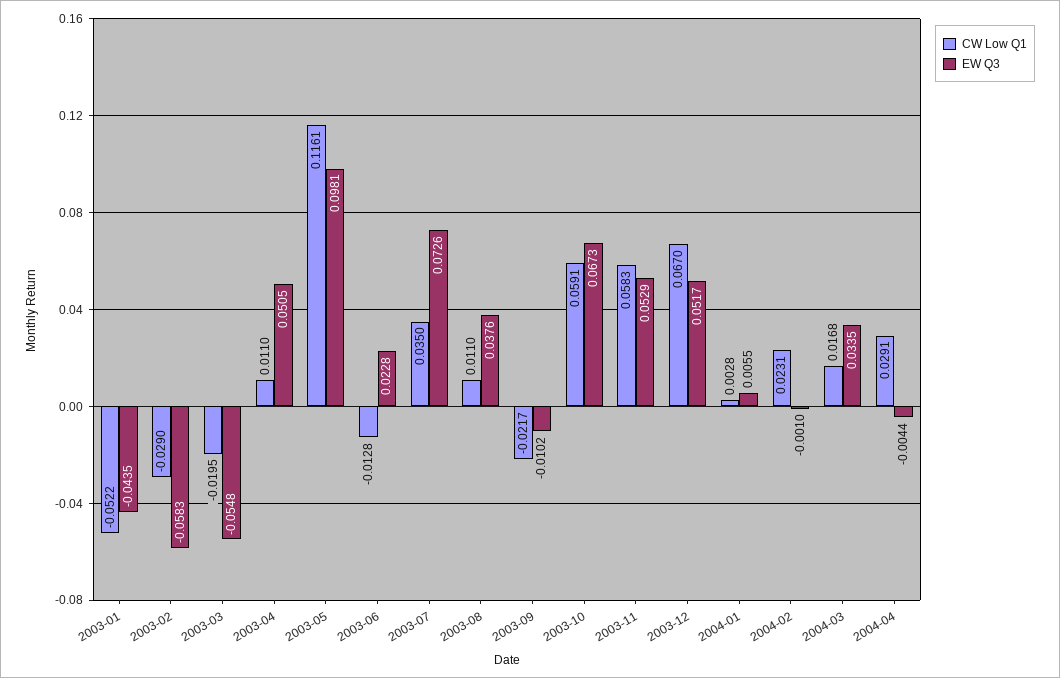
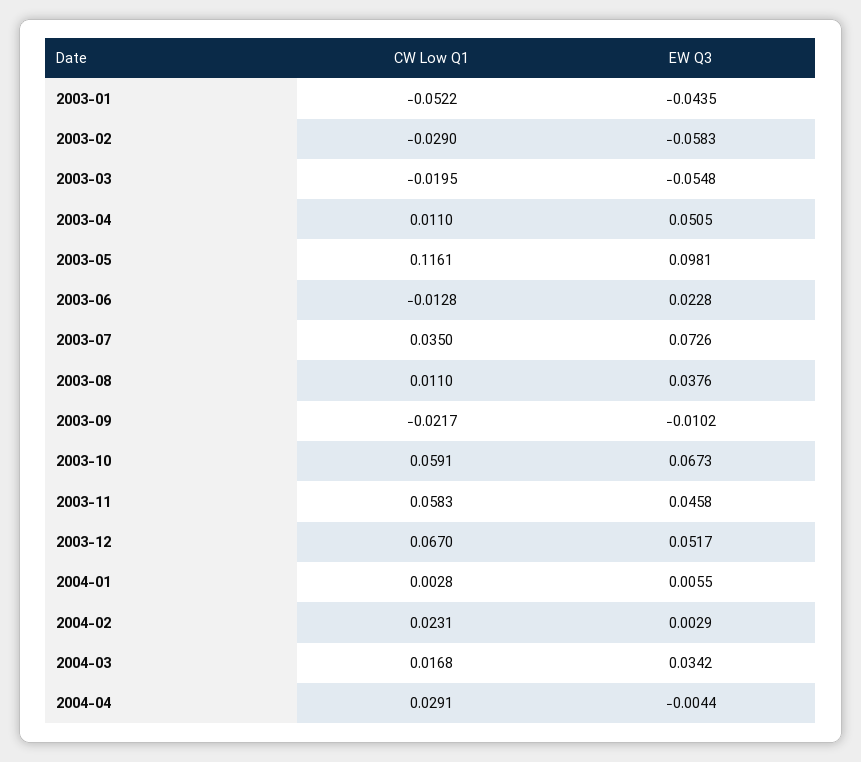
  {
    "CW Low Q1": {
      "2003-01": -0.0522,
      "2003-02": -0.029,
      "2003-03": -0.0195,
      "2003-04": 0.011,
      "2003-05": 0.1161,
      "2003-06": -0.0128,
      "2003-07": 0.035,
      "2003-08": 0.011,
      "2003-09": -0.0217,
      "2003-10": 0.0591,
      "2003-11": 0.0583,
      "2003-12": 0.067,
      "2004-01": 0.0028,
      "2004-02": 0.0231,
      "2004-03": 0.0168,
      "2004-04": 0.0291
    },
    "EW Q3": {
      "2003-01": -0.0435,
      "2003-02": -0.0583,
      "2003-03": -0.0548,
      "2003-04": 0.0505,
      "2003-05": 0.0981,
      "2003-06": 0.0228,
      "2003-07": 0.0726,
      "2003-08": 0.0376,
      "2003-09": -0.0102,
      "2003-10": 0.0673,
-     "2003-11": 0.0529,
+     "2003-11": 0.0458,
      "2003-12": 0.0517,
      "2004-01": 0.0055,
-     "2004-02": -0.001,
+     "2004-02": 0.0029,
-     "2004-03": 0.0335,
+     "2004-03": 0.0342,
      "2004-04": -0.0044
    }
  }

